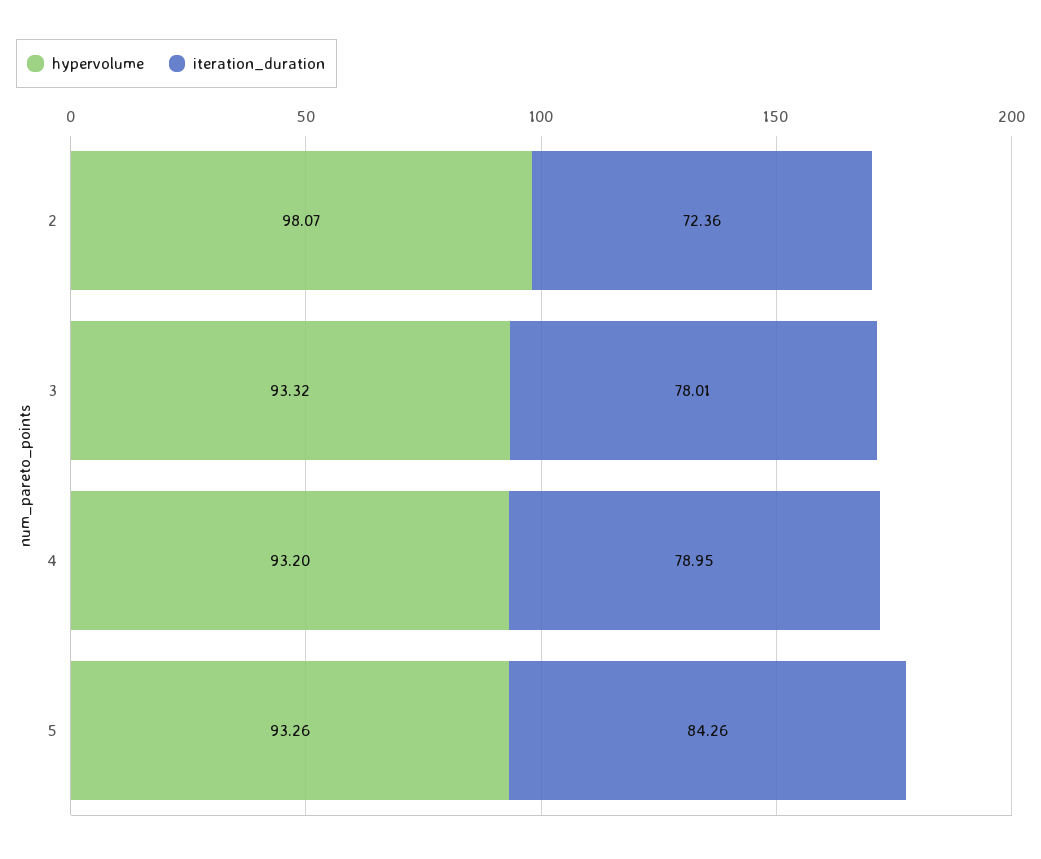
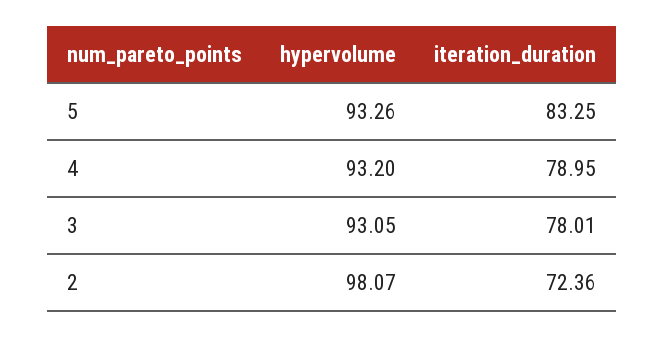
  {
    "hypervolume": {
      "2": 98.07,
-     "3": 93.32,
+     "3": 93.05,
      "4": 93.2,
      "5": 93.26
    },
    "iteration_duration": {
      "2": 72.36,
      "3": 78.01,
      "4": 78.95,
-     "5": 84.26
+     "5": 83.25
    }
  }

